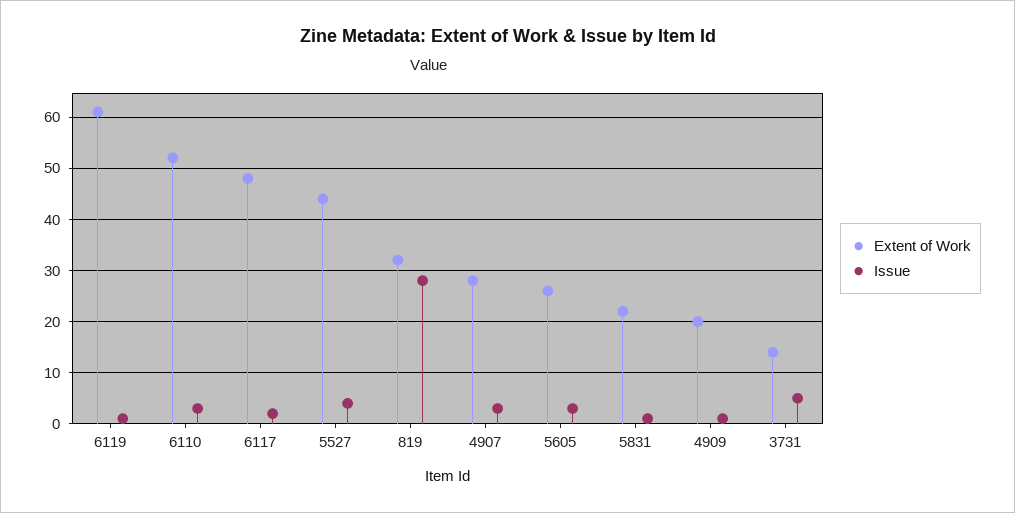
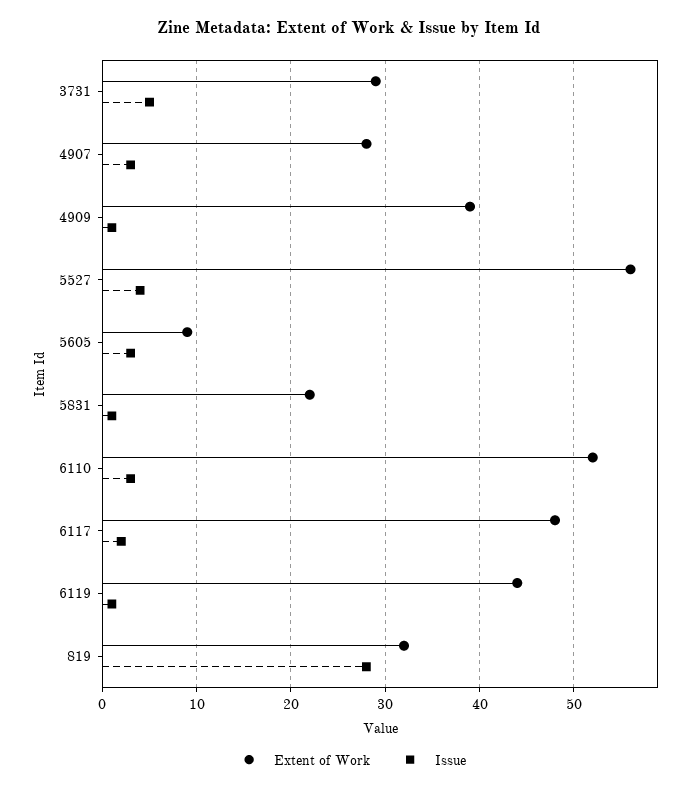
  {
    "Extent of Work": {
-     "6119": 60,
+     "6119": 44,
      "6110": 52,
      "6117": 48,
-     "5527": 45,
+     "5527": 56,
      "819": 32,
      "4907": 28,
-     "5605": 25,
+     "5605": 9,
      "5831": 22,
-     "4909": 20,
+     "4909": 39,
-     "3731": 15
+     "3731": 29
    },
    "Issue": {
      "6119": 1,
      "6110": 3,
      "6117": 2,
      "5527": 4,
      "819": 28,
      "4907": 3,
      "5605": 3,
      "5831": 1,
      "4909": 1,
      "3731": 5
    }
  }

